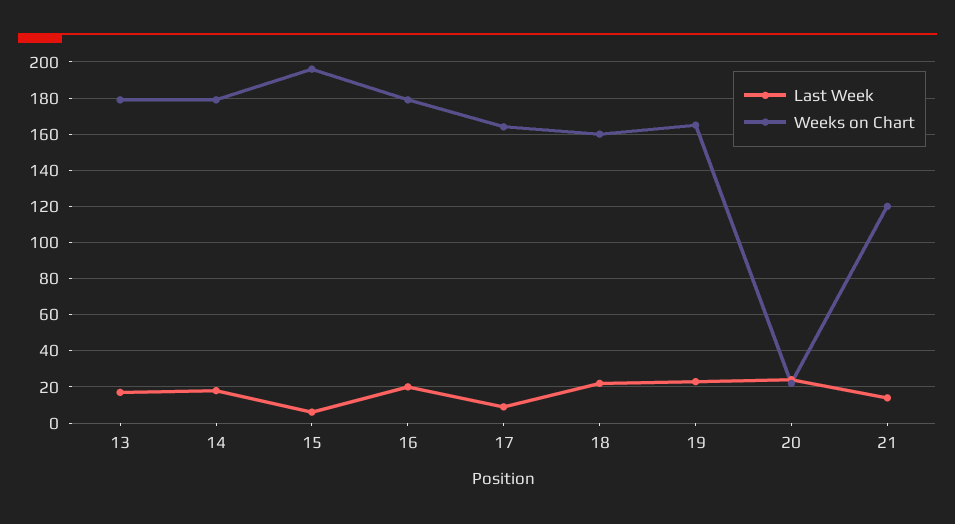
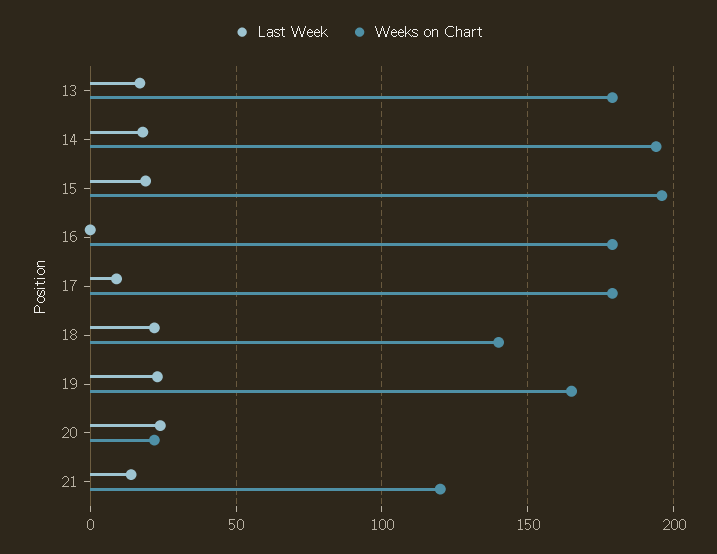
  {
    "Last Week": {
      "13": 15,
      "14": 20,
-     "15": 5,
+     "15": 20,
-     "16": 20,
+     "16": 0,
      "17": 10,
      "18": 20,
      "19": 25,
      "20": 25,
      "21": 15
    },
    "Weeks on Chart": {
      "13": 180,
-     "14": 180,
+     "14": 195,
      "15": 195,
      "16": 180,
-     "17": 165,
+     "17": 180,
-     "18": 160,
+     "18": 140,
      "19": 165,
      "20": 20,
      "21": 120
    }
  }

